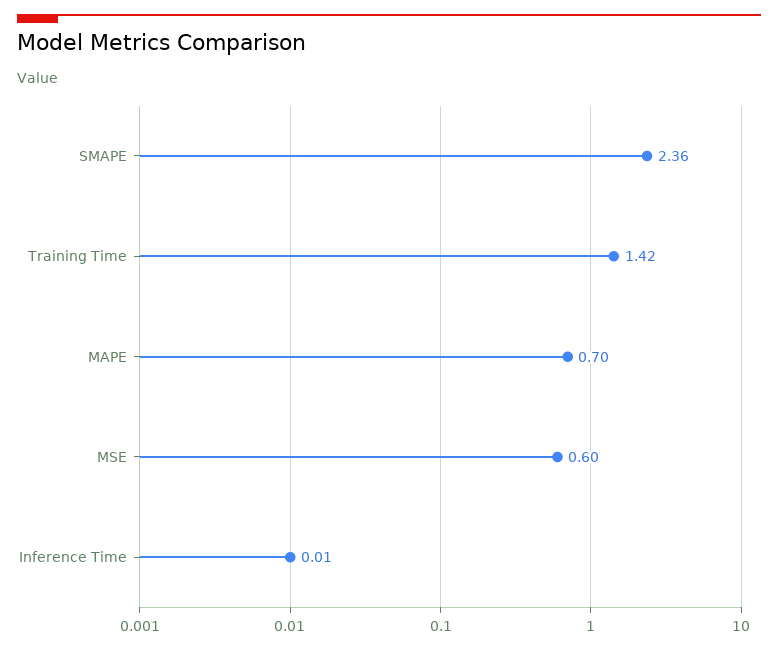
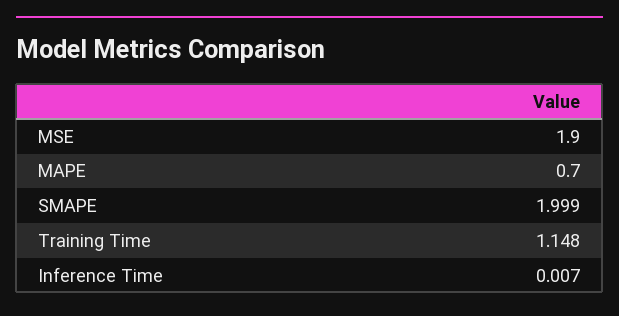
  {
-   "SMAPE": 2.36,
+   "SMAPE": 1.999,
-   "Training Time": 1.42,
+   "Training Time": 1.148,
    "MAPE": 0.7,
-   "MSE": 0.6,
+   "MSE": 1.9,
    "Inference Time": 0.007
  }

